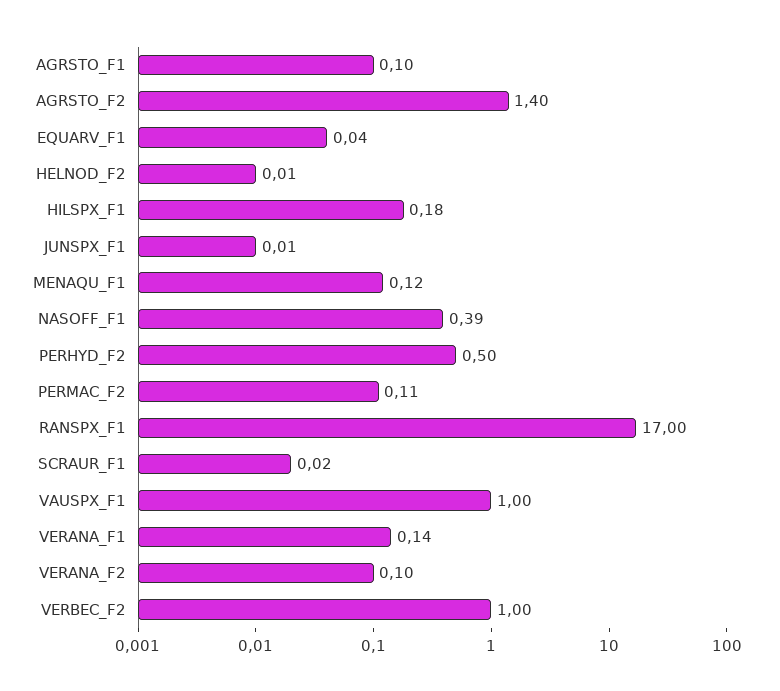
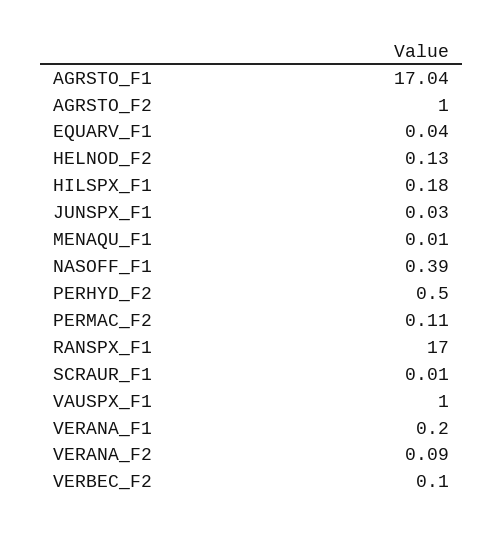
  {
-   "AGRSTO_F1": 0.1,
+   "AGRSTO_F1": 17.04,
-   "AGRSTO_F2": 1.4,
+   "AGRSTO_F2": 1,
    "EQUARV_F1": 0.04,
-   "HELNOD_F2": 0.01,
+   "HELNOD_F2": 0.13,
    "HILSPX_F1": 0.18,
-   "JUNSPX_F1": 0.01,
+   "JUNSPX_F1": 0.03,
-   "MENAQU_F1": 0.12,
+   "MENAQU_F1": 0.01,
    "NASOFF_F1": 0.39,
    "PERHYD_F2": 0.5,
    "PERMAC_F2": 0.11,
    "RANSPX_F1": 17,
-   "SCRAUR_F1": 0.02,
+   "SCRAUR_F1": 0.01,
    "VAUSPX_F1": 1,
-   "VERANA_F1": 0.14,
+   "VERANA_F1": 0.2,
-   "VERANA_F2": 0.1,
+   "VERANA_F2": 0.09,
-   "VERBEC_F2": 1
+   "VERBEC_F2": 0.1
  }

